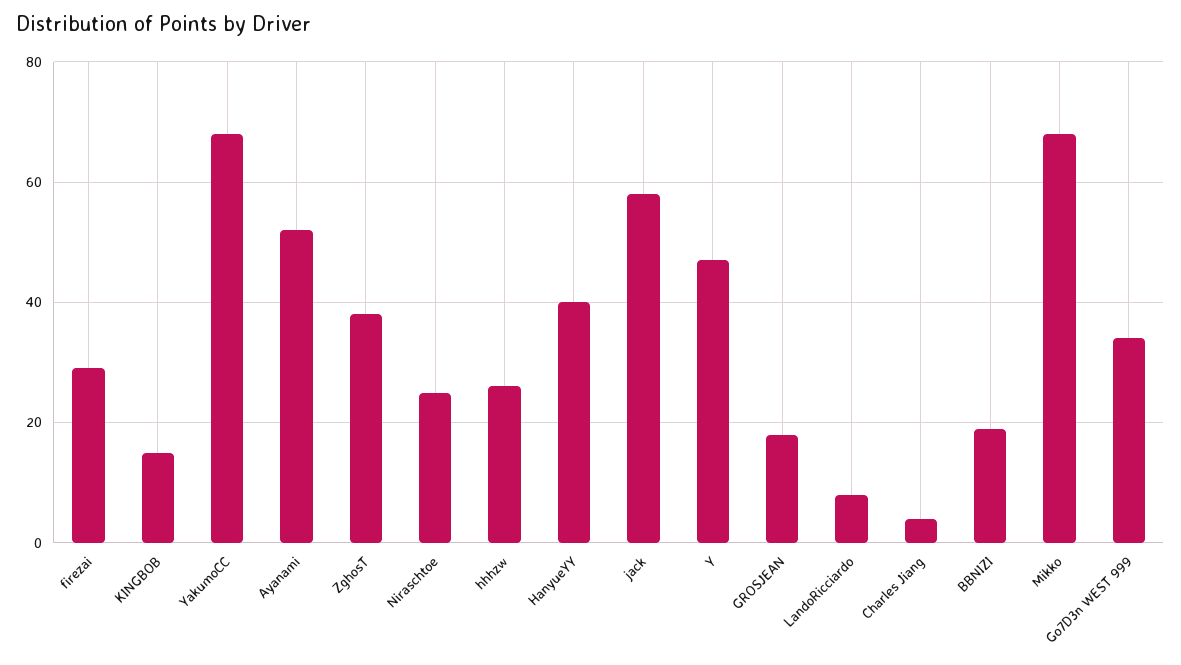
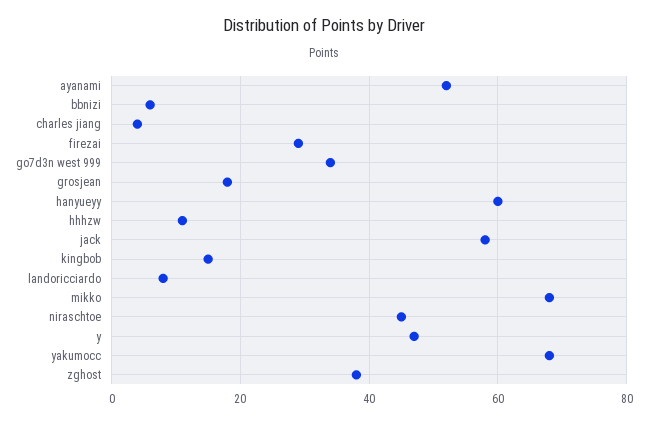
  {
    "firezai": 30,
    "KINGBOB": 15,
    "YakumoCC": 70,
    "Ayanami": 50,
    "ZghosT": 40,
-   "Niraschtoe": 25,
+   "Niraschtoe": 45,
-   "hhhzw": 25,
+   "hhhzw": 10,
-   "HanyueYY": 40,
+   "HanyueYY": 60,
    "jack": 60,
    "Y": 45,
    "GROSJEAN": 20,
    "LandoRicciardo": 10,
    "Charles Jiang": 5,
-   "BBNIZI": 20,
+   "BBNIZI": 5,
    "Mikko": 70,
    "Go7D3n WEST 999": 35
  }

